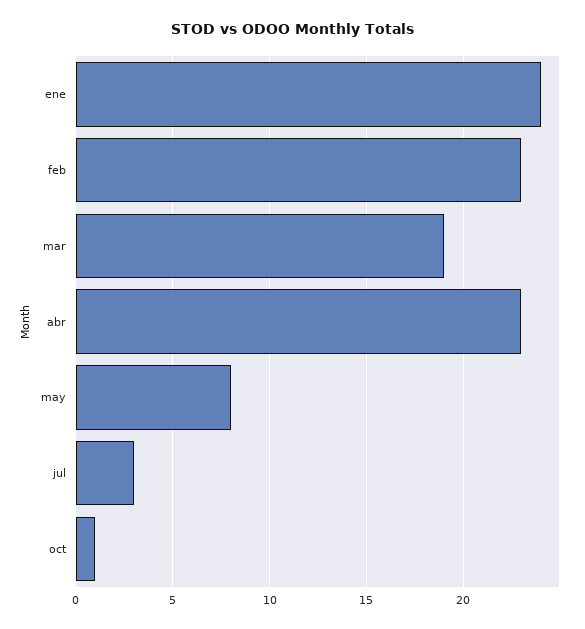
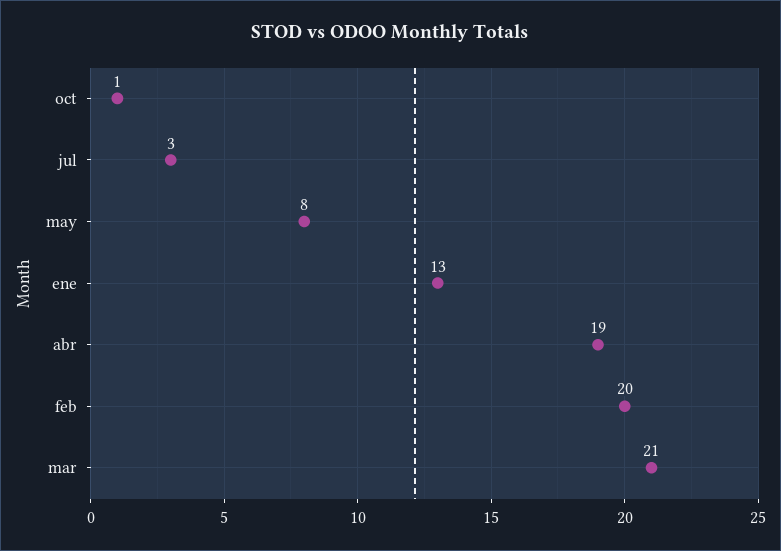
  {
-   "ene": 24,
+   "ene": 13,
-   "feb": 23,
+   "feb": 20,
-   "mar": 19,
+   "mar": 21,
-   "abr": 23,
+   "abr": 19,
    "may": 8,
    "jul": 3,
    "oct": 1
  }

